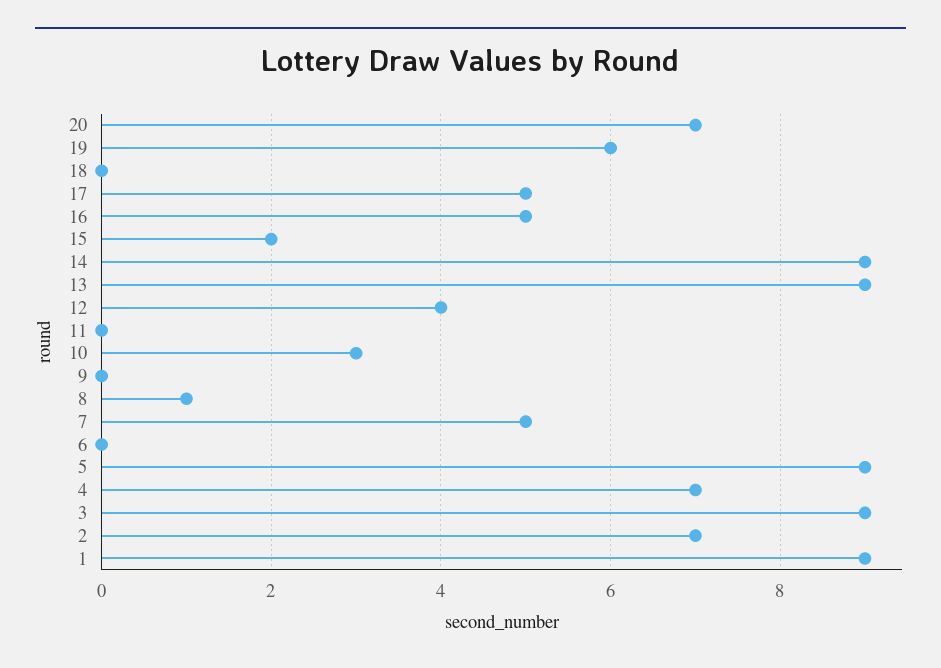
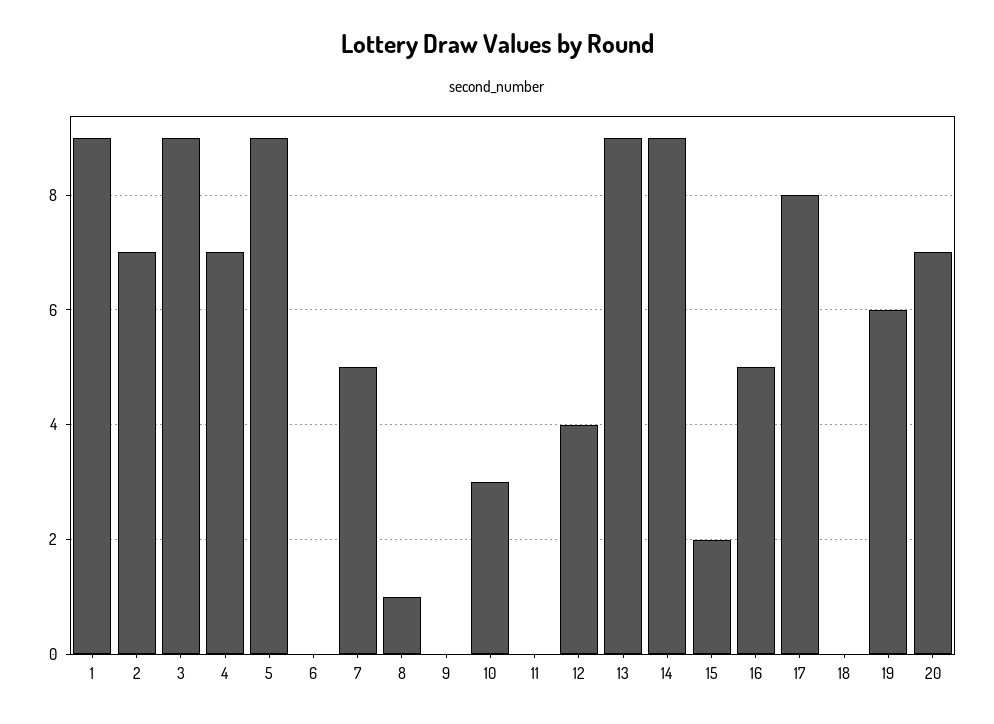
  {
    "20": 7,
    "19": 6,
    "18": 0,
-   "17": 5,
+   "17": 8,
    "16": 5,
    "15": 2,
    "14": 9,
    "13": 9,
    "12": 4,
    "11": 0,
    "10": 3,
    "9": 0,
    "8": 1,
    "7": 5,
    "6": 0,
    "5": 9,
    "4": 7,
    "3": 9,
    "2": 7,
    "1": 9
  }

